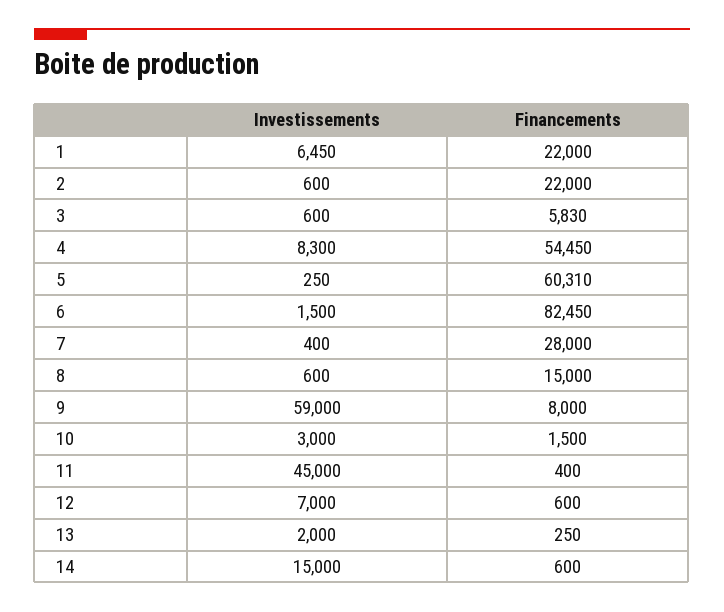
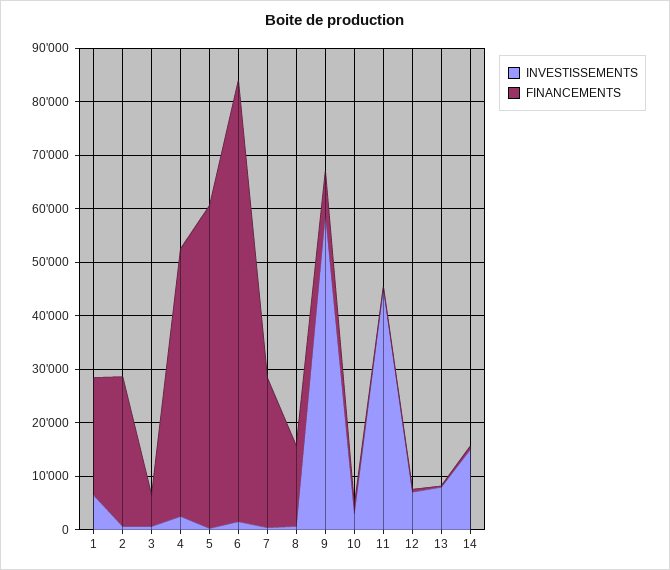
  {
    "Investissements": {
      "1": 6450,
      "2": 600,
      "3": 600,
-     "4": 8300,
+     "4": 2000,
      "5": 250,
      "6": 1500,
      "7": 400,
      "8": 600,
      "9": 59000,
      "10": 3000,
      "11": 45000,
      "12": 7000,
-     "13": 2000,
+     "13": 8000,
      "14": 15000
    },
    "Financements": {
      "1": 22000,
-     "2": 22000,
+     "2": 28000,
      "3": 5830,
-     "4": 54450,
+     "4": 50000,
      "5": 60310,
      "6": 82450,
      "7": 28000,
      "8": 15000,
      "9": 8000,
      "10": 1500,
      "11": 400,
      "12": 600,
      "13": 250,
      "14": 600
    }
  }

